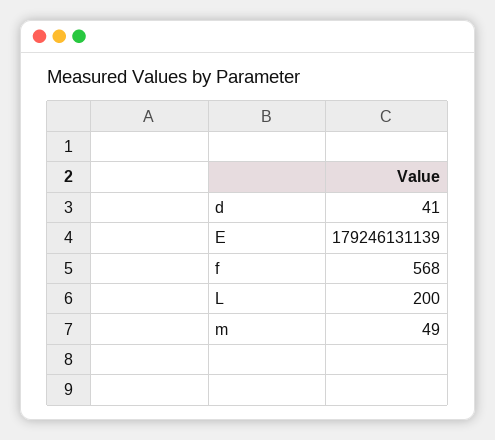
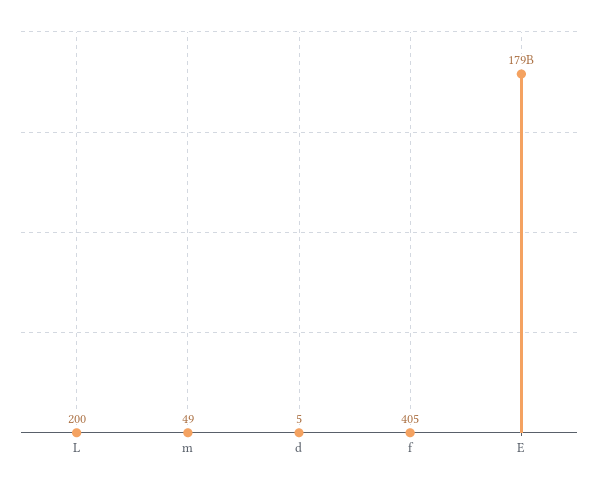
  {
-   "d": 41,
+   "d": 5,
    "E": 179246131139,
-   "f": 568,
+   "f": 405,
    "L": 200,
    "m": 49
  }

